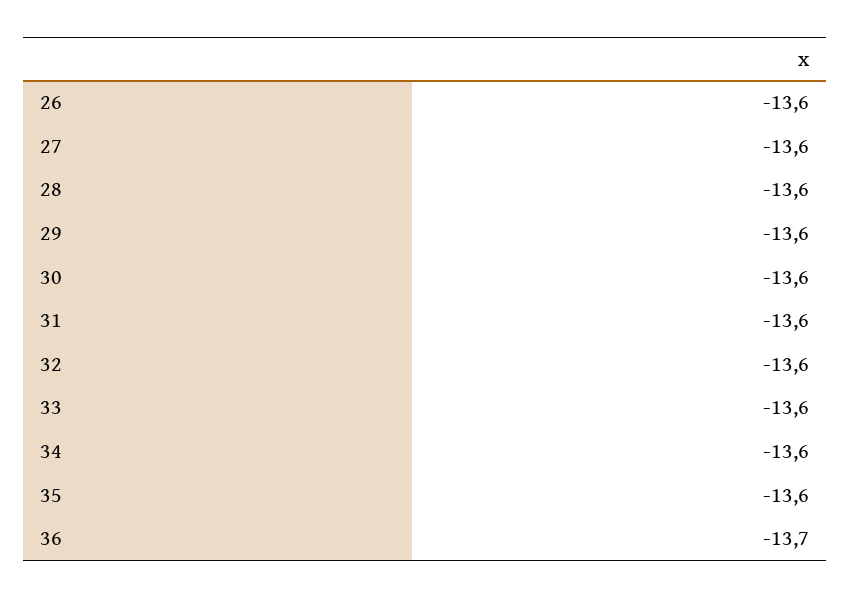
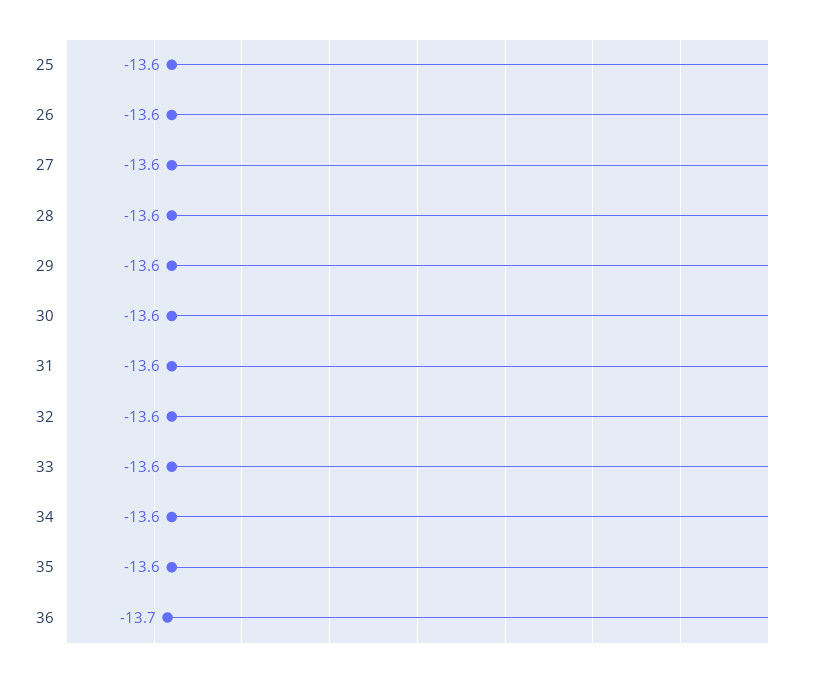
  {
    "26": -13.6,
    "27": -13.6,
    "28": -13.6,
    "29": -13.6,
    "30": -13.6,
    "31": -13.6,
    "32": -13.6,
    "33": -13.6,
    "34": -13.6,
    "35": -13.6,
-   "36": -13.7
+   "36": -13.7,
+   "25": -13.6
  }

